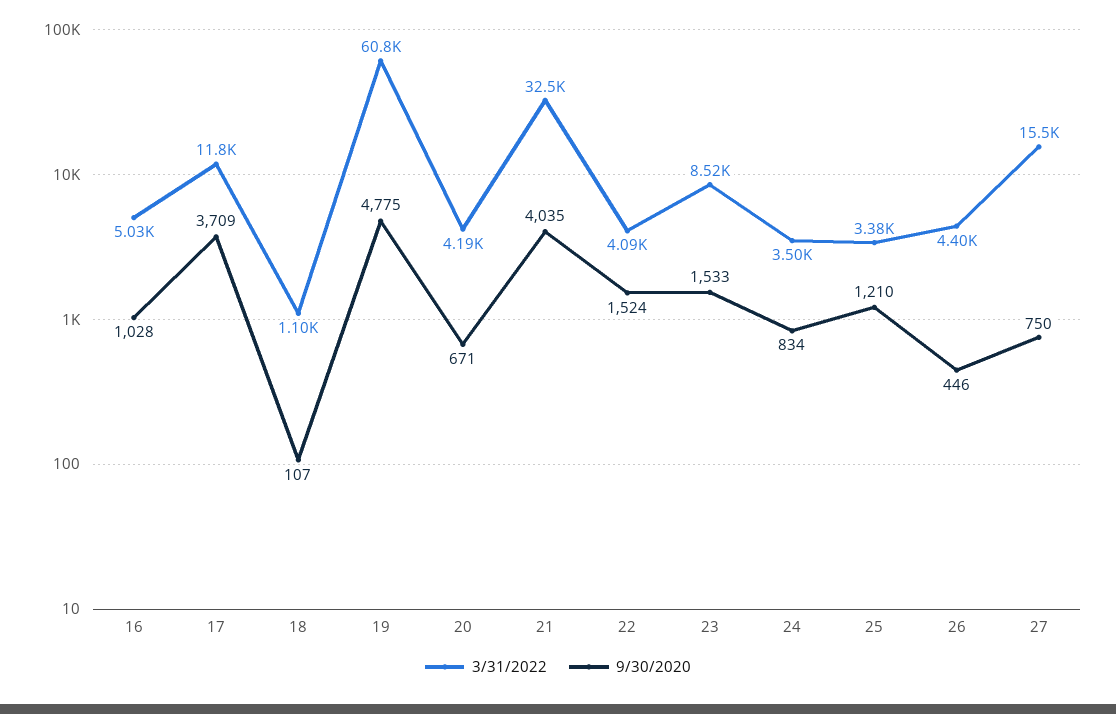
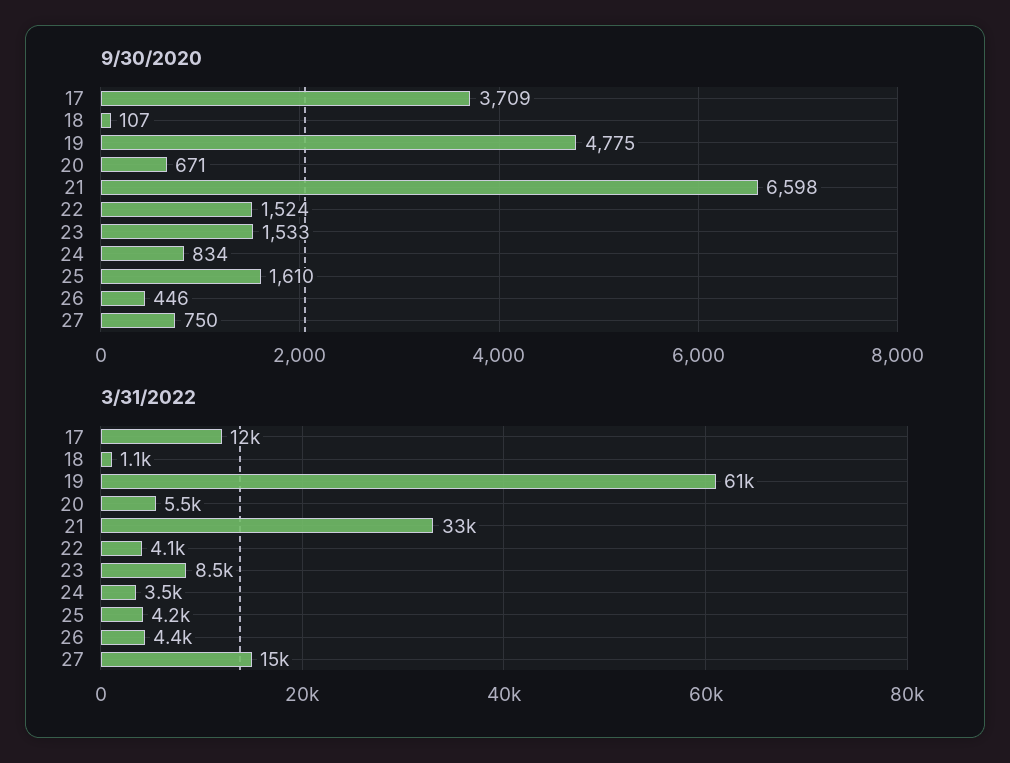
  {
    "3/31/2022": {
-     "16": 5030,
      "17": 11800,
      "18": 1100,
      "19": 60800,
-     "20": 4190,
+     "20": 5500,
      "21": 32500,
      "22": 4090,
      "23": 8520,
      "24": 3500,
-     "25": 3380,
+     "25": 4200,
      "26": 4400,
      "27": 15500
    },
    "9/30/2020": {
-     "16": 1028,
      "17": 3709,
      "18": 107,
      "19": 4775,
      "20": 671,
-     "21": 4035,
+     "21": 6598,
      "22": 1524,
      "23": 1533,
      "24": 834,
-     "25": 1210,
+     "25": 1610,
      "26": 446,
      "27": 750
    }
  }

